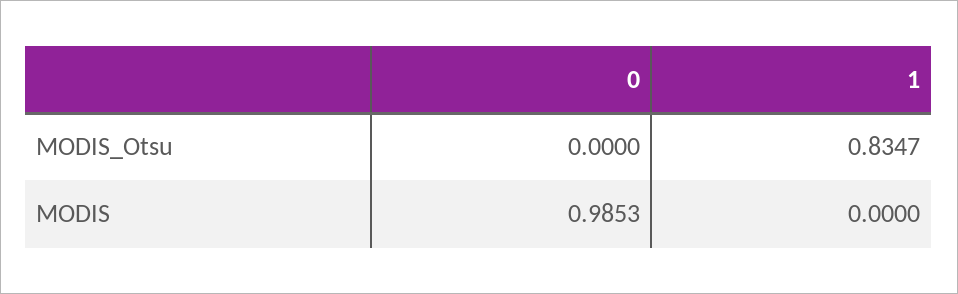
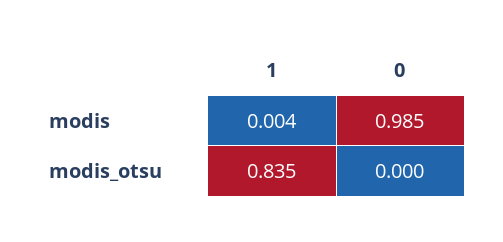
  {
    "0": {
      "MODIS_Otsu": 0,
      "MODIS": 0.9853
    },
    "1": {
      "MODIS_Otsu": 0.8347,
-     "MODIS": 0
+     "MODIS": 0.004
    }
  }

